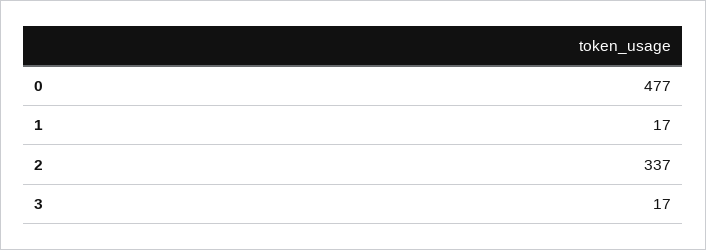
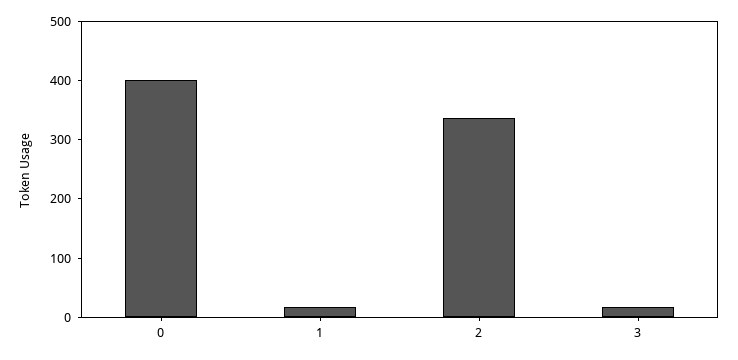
  {
-   "0": 477,
+   "0": 400,
    "1": 17,
    "2": 337,
    "3": 17
  }

